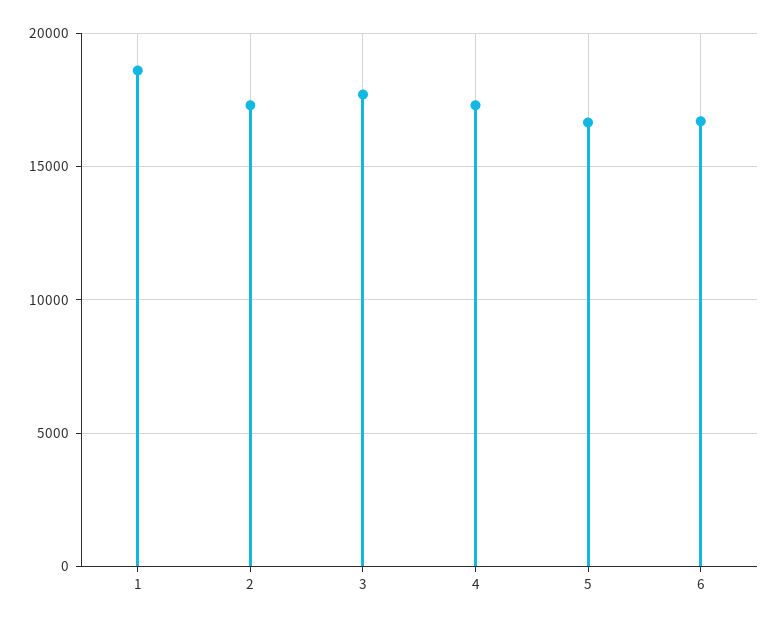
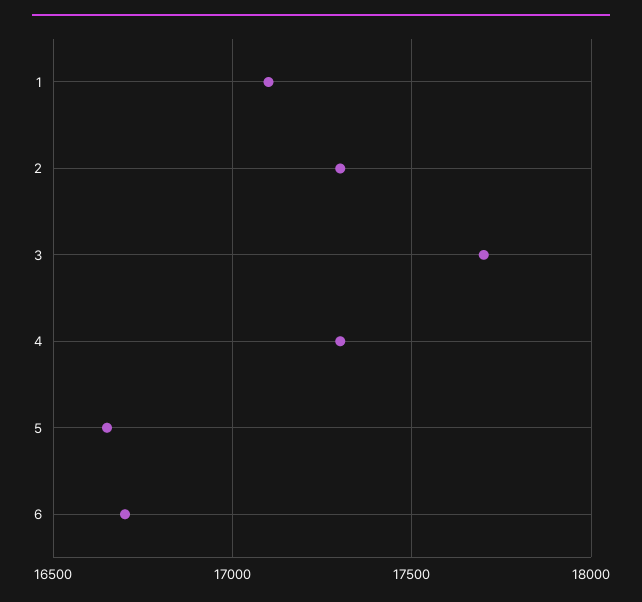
  {
-   "1": 18500,
+   "1": 17100,
    "2": 17300,
    "3": 17700,
    "4": 17300,
    "5": 16650,
    "6": 16700
  }

